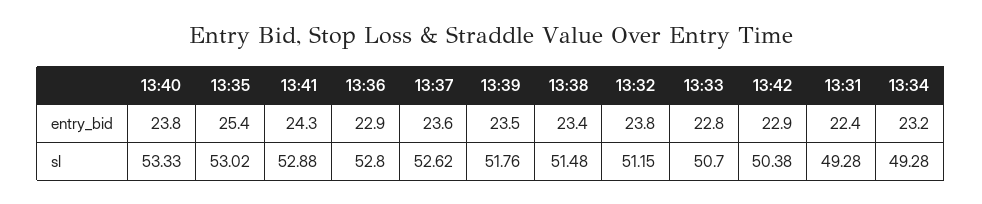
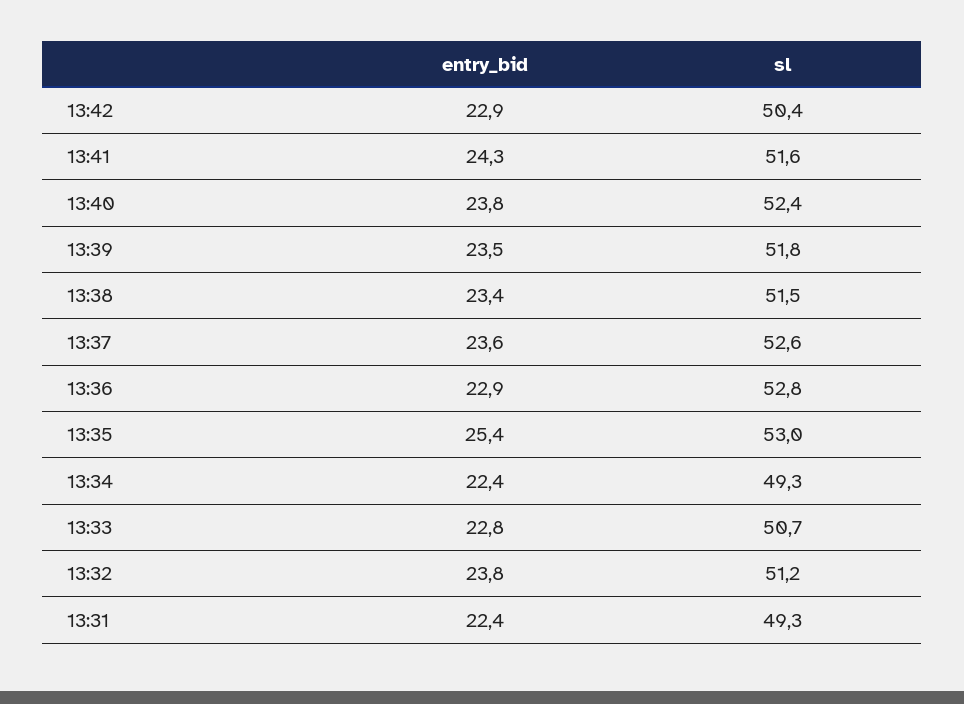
  {
    "13:40": {
      "entry_bid": 23.8,
-     "sl": 53.33
+     "sl": 52.4
    },
    "13:35": {
      "entry_bid": 25.4,
      "sl": 53.02
    },
    "13:41": {
      "entry_bid": 24.3,
-     "sl": 52.88
+     "sl": 51.6
    },
    "13:36": {
      "entry_bid": 22.9,
      "sl": 52.8
    },
    "13:37": {
      "entry_bid": 23.6,
      "sl": 52.62
    },
    "13:39": {
      "entry_bid": 23.5,
      "sl": 51.76
    },
    "13:38": {
      "entry_bid": 23.4,
      "sl": 51.48
    },
    "13:32": {
      "entry_bid": 23.8,
      "sl": 51.15
    },
    "13:33": {
      "entry_bid": 22.8,
      "sl": 50.7
    },
    "13:42": {
      "entry_bid": 22.9,
      "sl": 50.38
    },
    "13:31": {
      "entry_bid": 22.4,
      "sl": 49.28
    },
    "13:34": {
-     "entry_bid": 23.2,
+     "entry_bid": 22.4,
      "sl": 49.28
    }
  }

